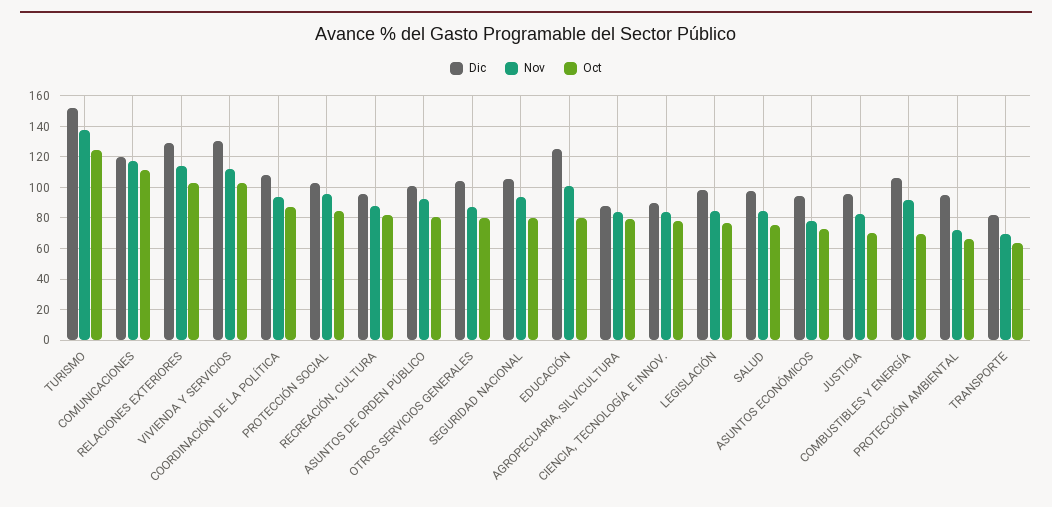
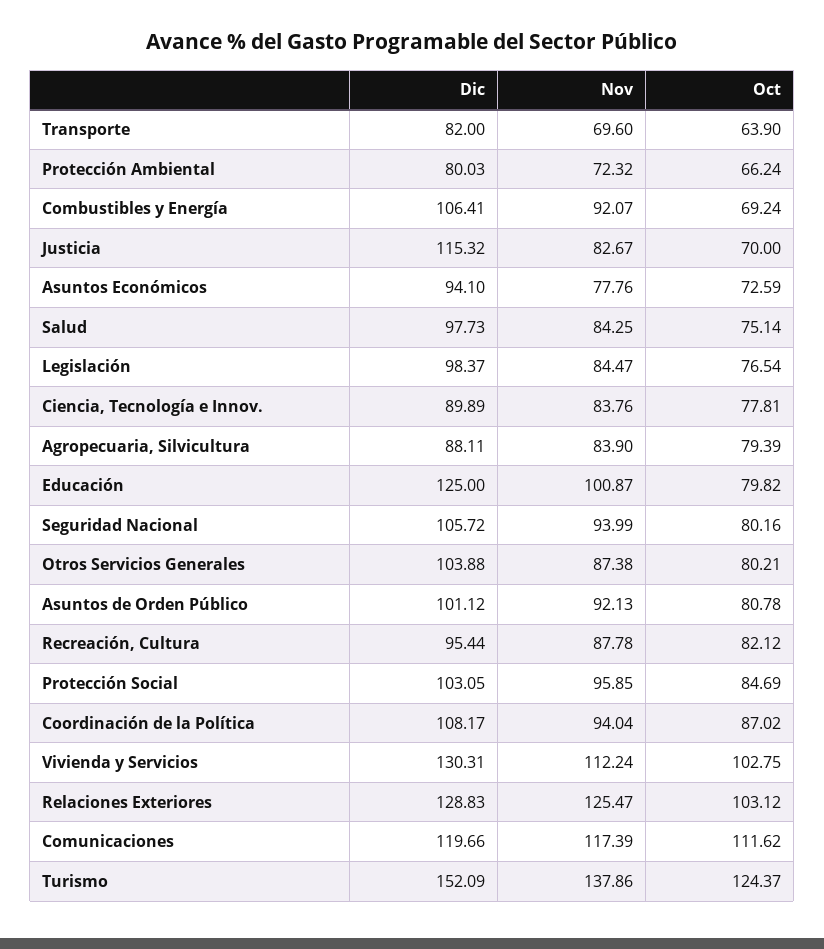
  {
    "Dic": {
      "TURISMO": 152.09,
      "COMUNICACIONES": 119.66,
      "RELACIONES EXTERIORES": 128.83,
      "VIVIENDA Y SERVICIOS": 130.31,
      "COORDINACIÓN DE LA POLÍTICA": 108.17,
      "PROTECCIÓN SOCIAL": 103.05,
      "RECREACIÓN, CULTURA": 95.44,
      "ASUNTOS DE ORDEN PÚBLICO": 101.12,
      "OTROS SERVICIOS GENERALES": 103.88,
      "SEGURIDAD NACIONAL": 105.72,
      "EDUCACIÓN": 125,
      "AGROPECUARIA, SILVICULTURA": 88.11,
      "CIENCIA, TECNOLOGÍA E INNOV.": 89.89,
      "LEGISLACIÓN": 98.37,
      "SALUD": 97.73,
      "ASUNTOS ECONÓMICOS": 94.1,
-     "JUSTICIA": 95,
+     "JUSTICIA": 115.32,
      "COMBUSTIBLES Y ENERGÍA": 106.41,
-     "PROTECCIÓN AMBIENTAL": 95,
+     "PROTECCIÓN AMBIENTAL": 80.03,
      "TRANSPORTE": 82
    },
    "Nov": {
      "TURISMO": 137.86,
      "COMUNICACIONES": 117.39,
-     "RELACIONES EXTERIORES": 115,
+     "RELACIONES EXTERIORES": 125.47,
      "VIVIENDA Y SERVICIOS": 112.24,
      "COORDINACIÓN DE LA POLÍTICA": 94.04,
      "PROTECCIÓN SOCIAL": 95.85,
      "RECREACIÓN, CULTURA": 87.78,
      "ASUNTOS DE ORDEN PÚBLICO": 92.13,
      "OTROS SERVICIOS GENERALES": 87.38,
      "SEGURIDAD NACIONAL": 93.99,
      "EDUCACIÓN": 100.87,
      "AGROPECUARIA, SILVICULTURA": 83.9,
      "CIENCIA, TECNOLOGÍA E INNOV.": 83.76,
      "LEGISLACIÓN": 84.47,
      "SALUD": 84.25,
      "ASUNTOS ECONÓMICOS": 77.76,
      "JUSTICIA": 82.67,
      "COMBUSTIBLES Y ENERGÍA": 92.07,
      "PROTECCIÓN AMBIENTAL": 72.32,
      "TRANSPORTE": 69.6
    },
    "Oct": {
      "TURISMO": 124.37,
      "COMUNICACIONES": 111.62,
      "RELACIONES EXTERIORES": 103.12,
      "VIVIENDA Y SERVICIOS": 102.75,
      "COORDINACIÓN DE LA POLÍTICA": 87.02,
      "PROTECCIÓN SOCIAL": 84.69,
      "RECREACIÓN, CULTURA": 82.12,
      "ASUNTOS DE ORDEN PÚBLICO": 80.78,
      "OTROS SERVICIOS GENERALES": 80.21,
      "SEGURIDAD NACIONAL": 80.16,
      "EDUCACIÓN": 79.82,
      "AGROPECUARIA, SILVICULTURA": 79.39,
      "CIENCIA, TECNOLOGÍA E INNOV.": 77.81,
      "LEGISLACIÓN": 76.54,
      "SALUD": 75.14,
      "ASUNTOS ECONÓMICOS": 72.59,
      "JUSTICIA": 70,
      "COMBUSTIBLES Y ENERGÍA": 69.24,
      "PROTECCIÓN AMBIENTAL": 66.24,
      "TRANSPORTE": 63.9
    }
  }

